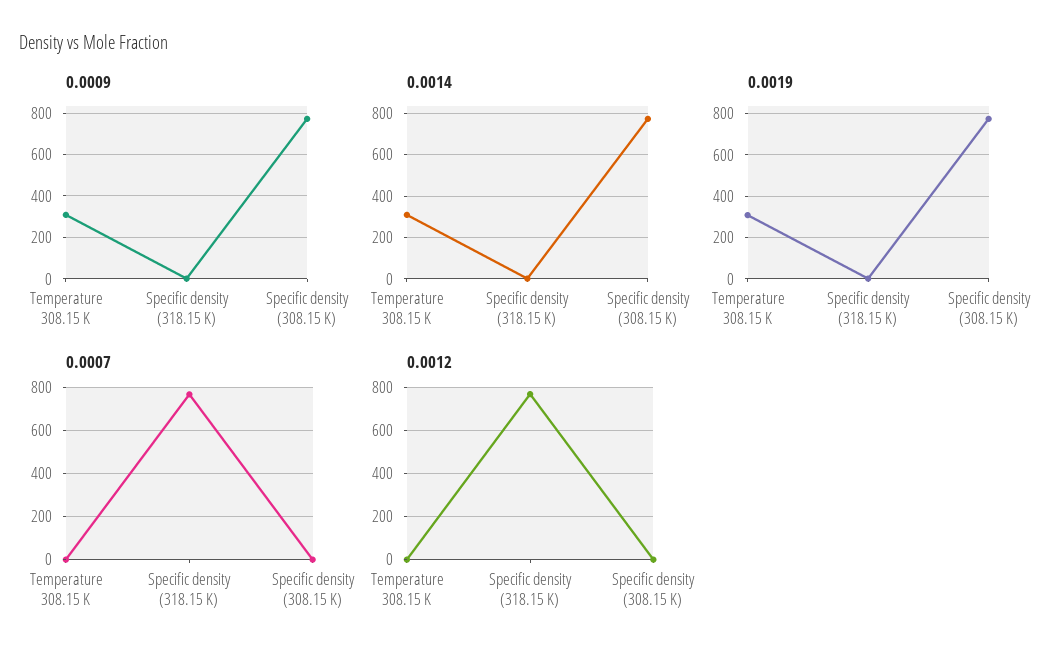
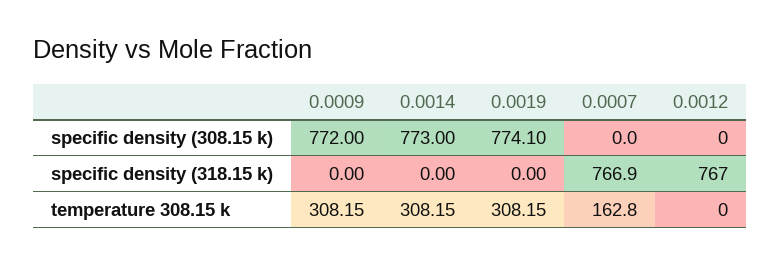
  {
    "0.0009": {
      "Temperature 308.15 K": 308.15,
      "Specific density (318.15 K)": 0,
      "Specific density (308.15 K)": 772
    },
    "0.0014": {
      "Temperature 308.15 K": 308.15,
      "Specific density (318.15 K)": 0,
      "Specific density (308.15 K)": 773
    },
    "0.0019": {
      "Temperature 308.15 K": 308.15,
      "Specific density (318.15 K)": 0,
      "Specific density (308.15 K)": 774.1
    },
    "0.0007": {
-     "Temperature 308.15 K": 0,
+     "Temperature 308.15 K": 162.8,
      "Specific density (318.15 K)": 766.9,
      "Specific density (308.15 K)": 0
    },
    "0.0012": {
      "Temperature 308.15 K": 0,
      "Specific density (318.15 K)": 767,
      "Specific density (308.15 K)": 0
    }
  }

